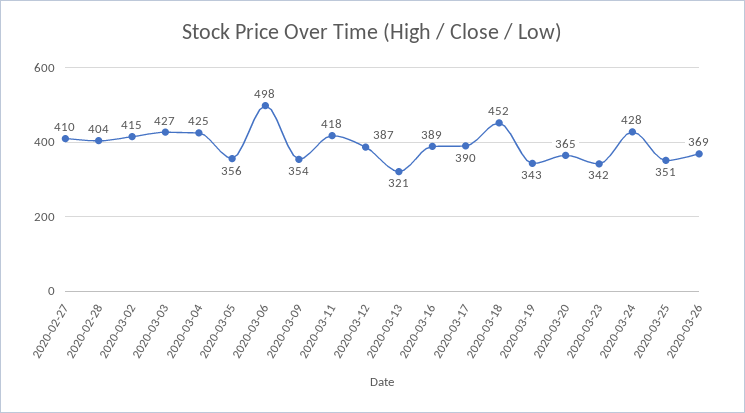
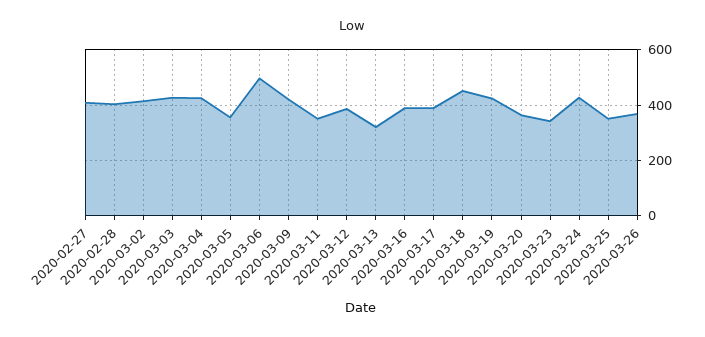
  {
    "2020-02-27": 410,
    "2020-02-28": 404,
    "2020-03-02": 415,
    "2020-03-03": 427,
    "2020-03-04": 425,
    "2020-03-05": 356,
    "2020-03-06": 498,
-   "2020-03-09": 354,
+   "2020-03-09": 425,
-   "2020-03-11": 418,
+   "2020-03-11": 350,
    "2020-03-12": 387,
    "2020-03-13": 321,
    "2020-03-16": 389,
    "2020-03-17": 390,
    "2020-03-18": 452,
-   "2020-03-19": 343,
+   "2020-03-19": 425,
    "2020-03-20": 365,
    "2020-03-23": 342,
    "2020-03-24": 428,
    "2020-03-25": 351,
    "2020-03-26": 369
  }

